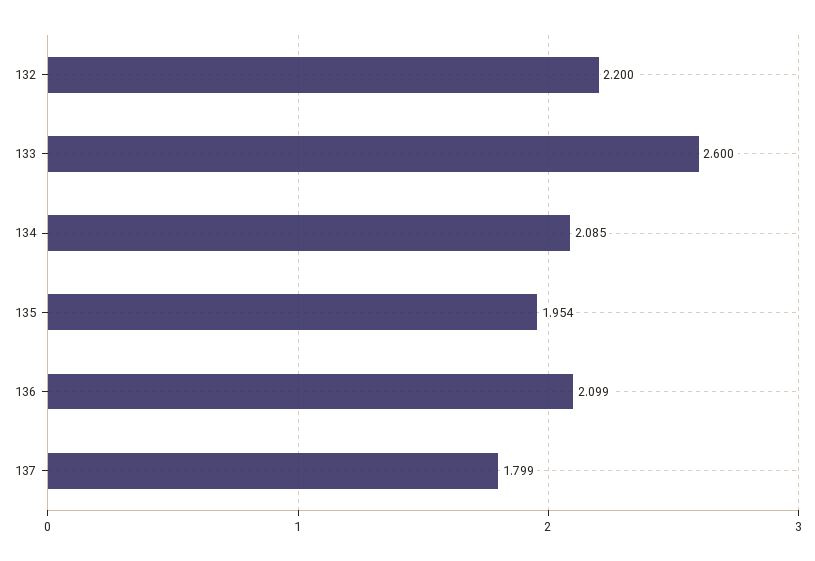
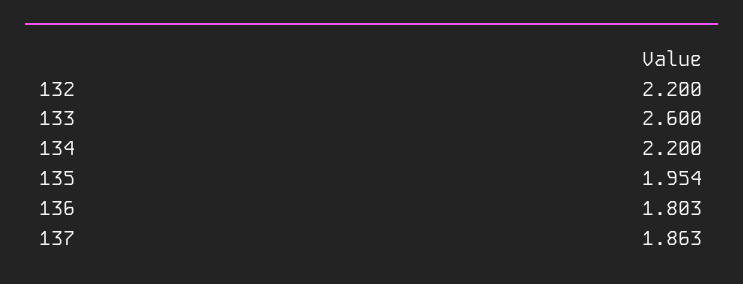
  {
    "132": 2.2,
    "133": 2.6,
-   "134": 2.085,
+   "134": 2.2,
    "135": 1.954,
-   "136": 2.099,
+   "136": 1.803,
-   "137": 1.799
+   "137": 1.863
  }

